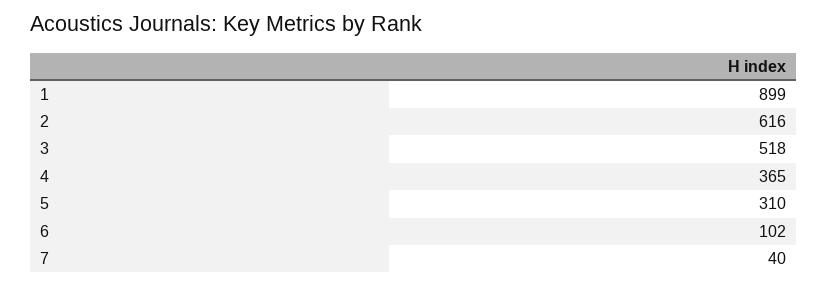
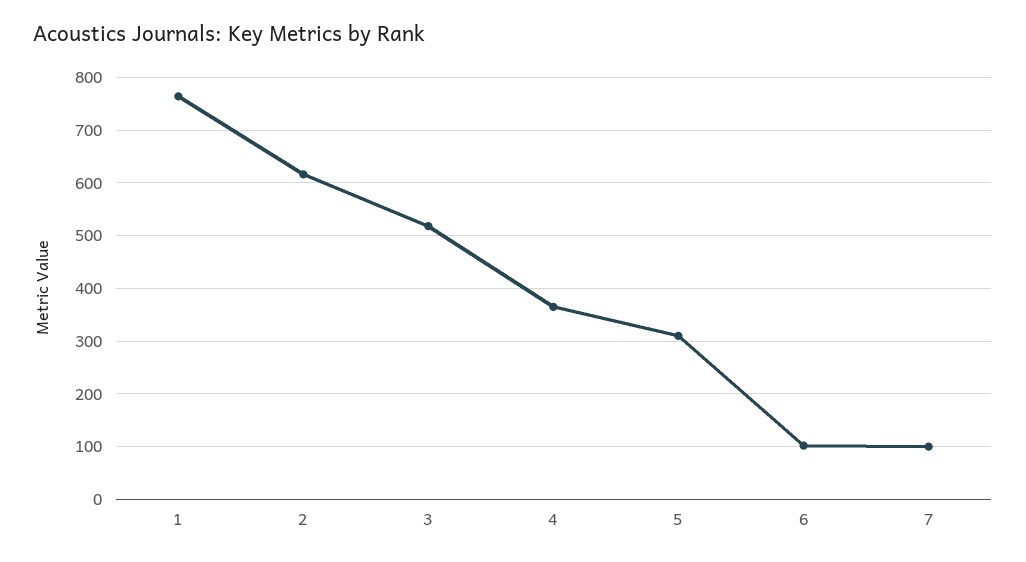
  {
-   "1": 899,
+   "1": 760,
    "2": 616,
    "3": 518,
    "4": 365,
    "5": 310,
    "6": 102,
-   "7": 40
+   "7": 100
  }

